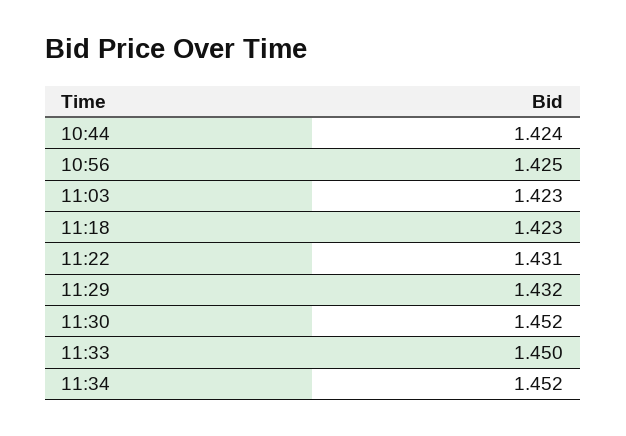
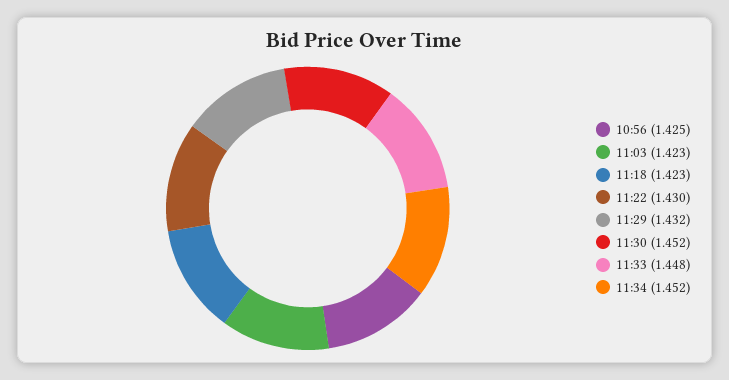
  {
-   "10:44": 1.424,
    "10:56": 1.425,
    "11:03": 1.423,
    "11:18": 1.423,
-   "11:22": 1.431,
+   "11:22": 1.43,
    "11:29": 1.432,
    "11:30": 1.452,
-   "11:33": 1.45,
+   "11:33": 1.448,
    "11:34": 1.452
  }

